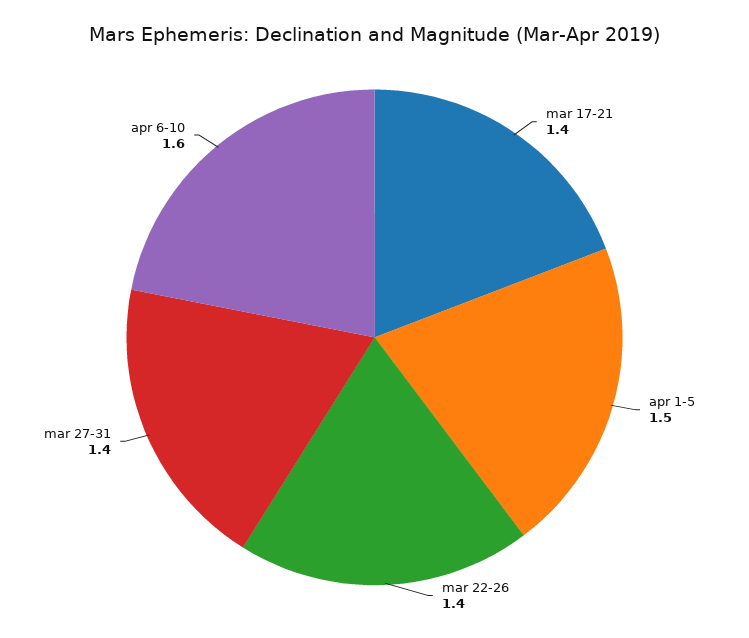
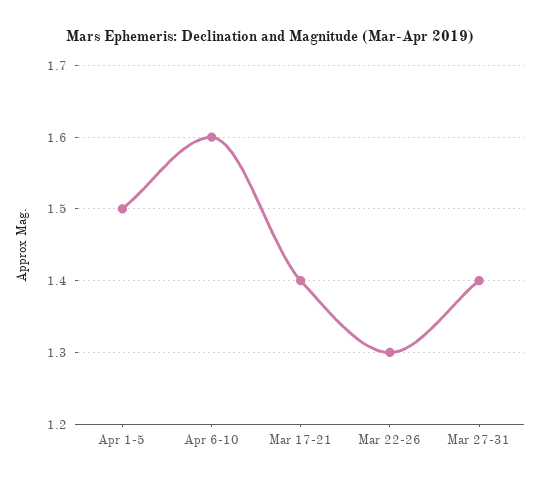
  {
    "mar 17-21": 1.4,
    "apr 1-5": 1.5,
-   "mar 22-26": 1.4,
+   "mar 22-26": 1.3,
    "mar 27-31": 1.4,
    "apr 6-10": 1.6
  }

